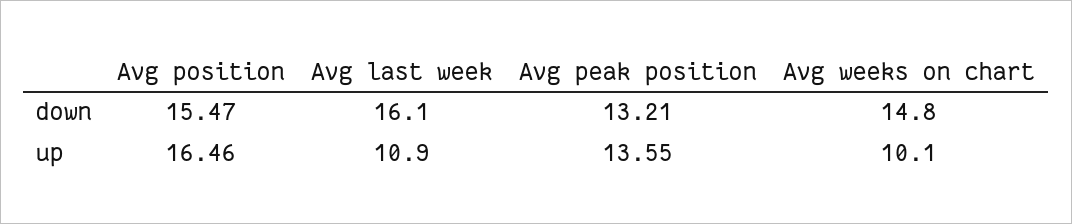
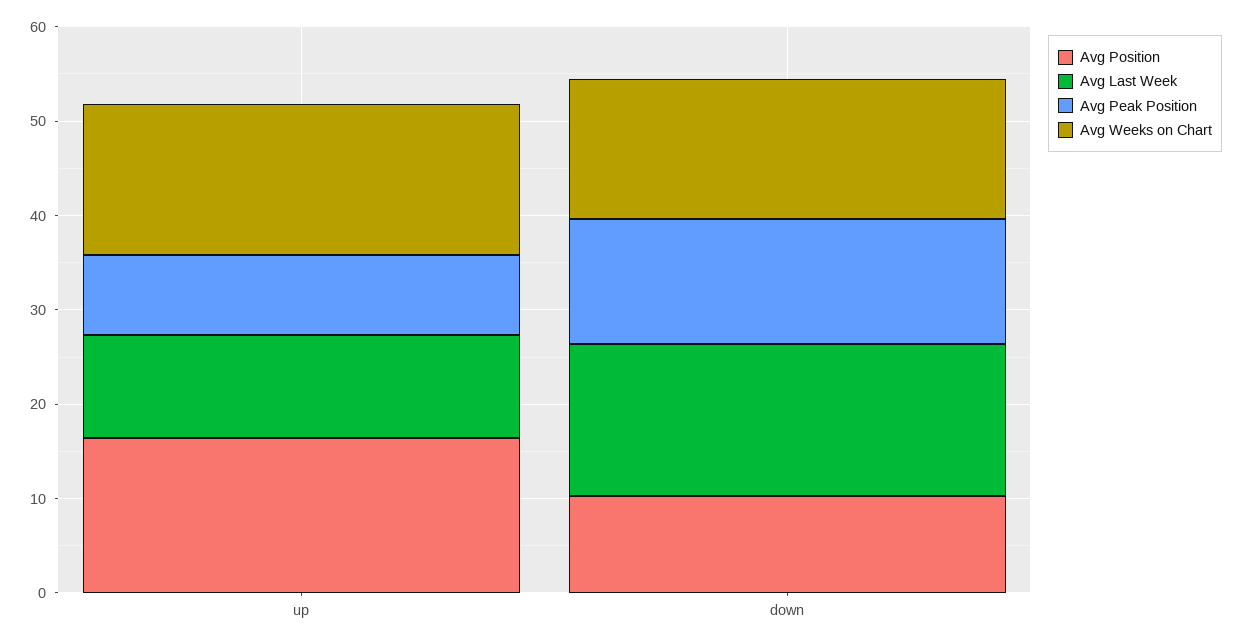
  {
    "Avg position": {
-     "down": 15.47,
+     "down": 10,
      "up": 16.46
    },
    "Avg last week": {
      "down": 16.1,
      "up": 10.9
    },
    "Avg peak position": {
      "down": 13.21,
-     "up": 13.55
+     "up": 8
    },
    "Avg weeks on chart": {
      "down": 14.8,
-     "up": 10.1
+     "up": 16
    }
  }

